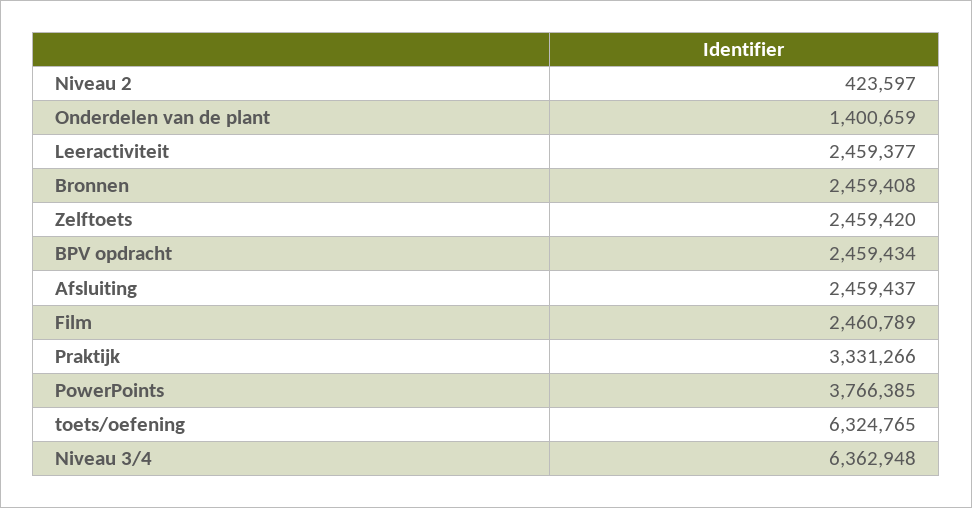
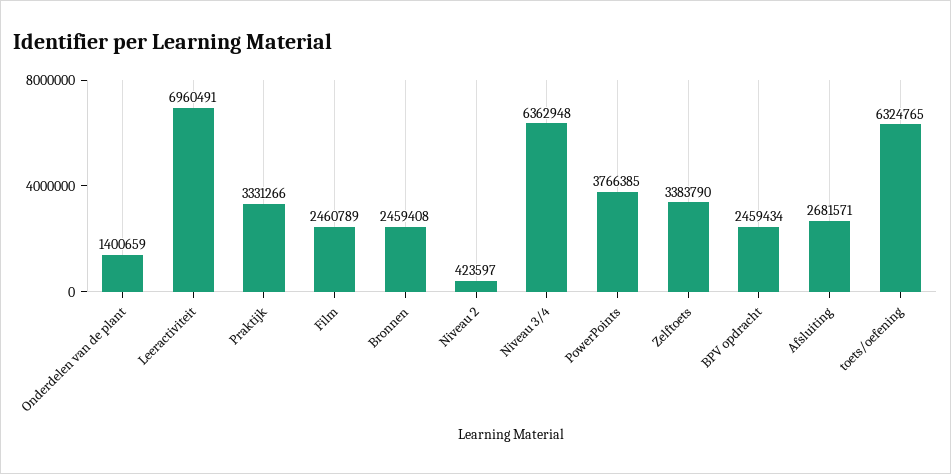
  {
    "Niveau 2": 423597,
    "Onderdelen van de plant": 1400659,
-   "Leeractiviteit": 2459377,
+   "Leeractiviteit": 6960491,
    "Bronnen": 2459408,
-   "Zelftoets": 2459420,
+   "Zelftoets": 3383790,
    "BPV opdracht": 2459434,
-   "Afsluiting": 2459437,
+   "Afsluiting": 2681571,
    "Film": 2460789,
    "Praktijk": 3331266,
    "PowerPoints": 3766385,
    "toets/oefening": 6324765,
    "Niveau 3/4": 6362948
  }

